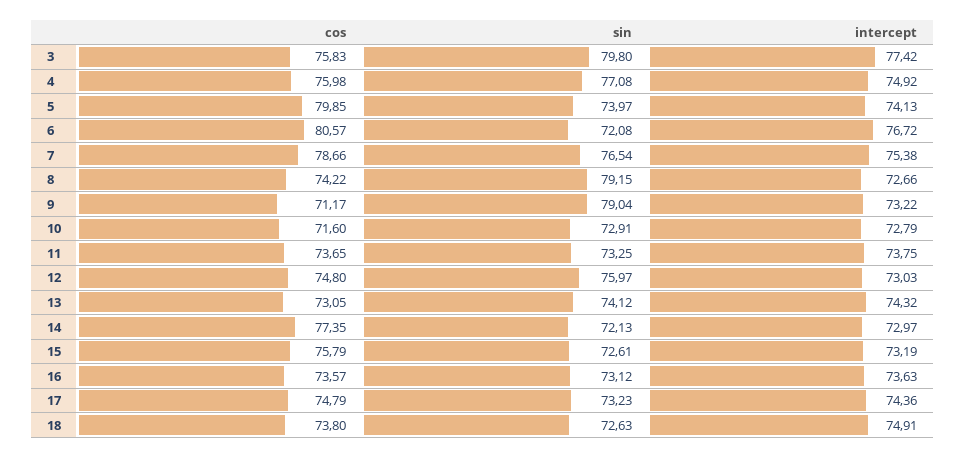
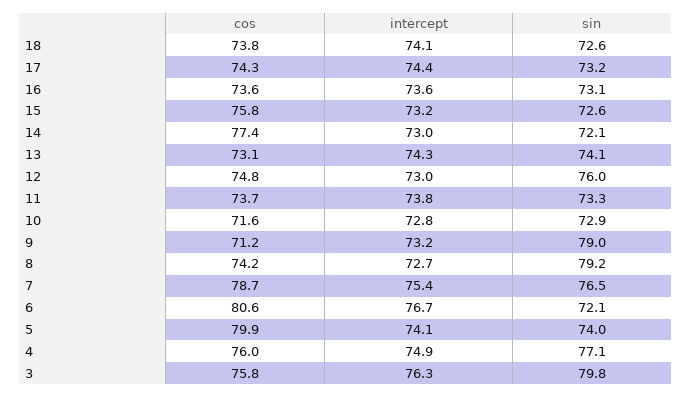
  {
    "cos": {
      "3": 75.83,
      "4": 75.98,
      "5": 79.85,
      "6": 80.57,
      "7": 78.66,
      "8": 74.22,
      "9": 71.17,
      "10": 71.6,
      "11": 73.65,
      "12": 74.8,
      "13": 73.05,
      "14": 77.35,
      "15": 75.79,
      "16": 73.57,
-     "17": 74.79,
+     "17": 74.3,
      "18": 73.8
    },
    "sin": {
      "3": 79.8,
      "4": 77.08,
      "5": 73.97,
      "6": 72.08,
      "7": 76.54,
      "8": 79.15,
      "9": 79.04,
      "10": 72.91,
      "11": 73.25,
      "12": 75.97,
      "13": 74.12,
      "14": 72.13,
      "15": 72.61,
      "16": 73.12,
      "17": 73.23,
      "18": 72.63
    },
    "intercept": {
-     "3": 77.42,
+     "3": 76.3,
      "4": 74.92,
      "5": 74.13,
      "6": 76.72,
      "7": 75.38,
      "8": 72.66,
      "9": 73.22,
      "10": 72.79,
      "11": 73.75,
      "12": 73.03,
      "13": 74.32,
      "14": 72.97,
      "15": 73.19,
      "16": 73.63,
      "17": 74.36,
-     "18": 74.91
+     "18": 74.1
    }
  }

